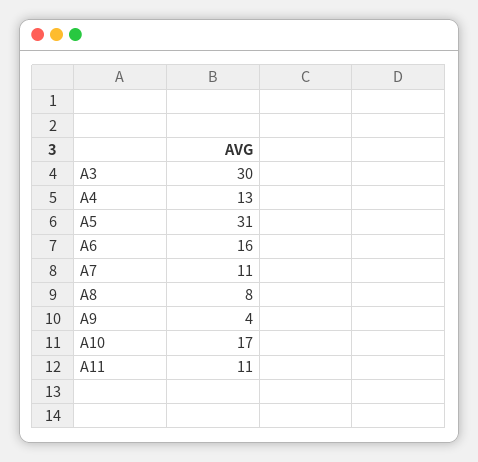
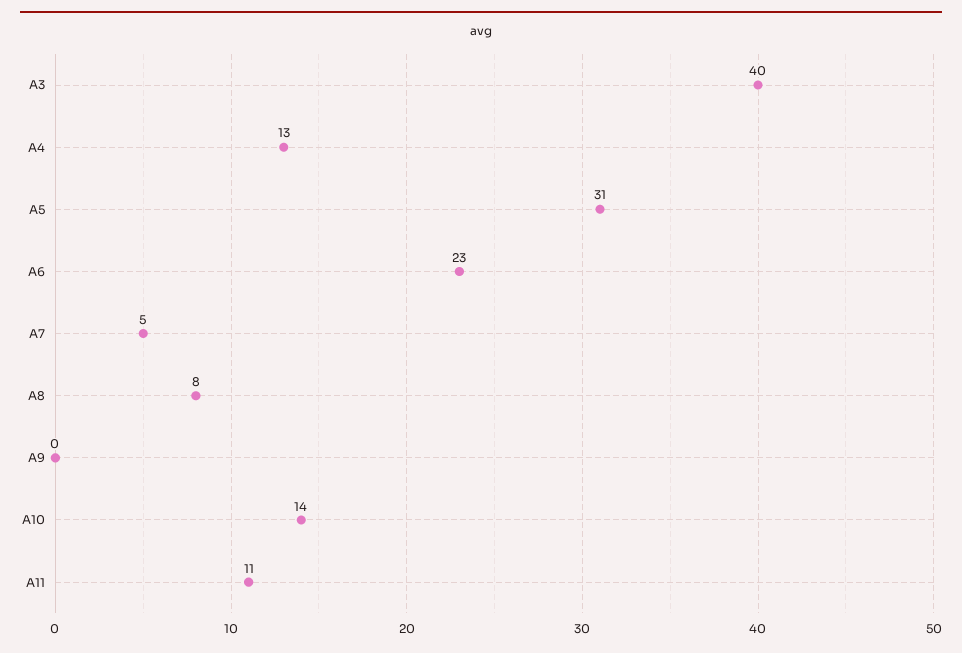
  {
-   "A3": 30,
+   "A3": 40,
    "A4": 13,
    "A5": 31,
-   "A6": 16,
+   "A6": 23,
-   "A7": 11,
+   "A7": 5,
    "A8": 8,
-   "A9": 4,
+   "A9": 0,
-   "A10": 17,
+   "A10": 14,
    "A11": 11
  }

